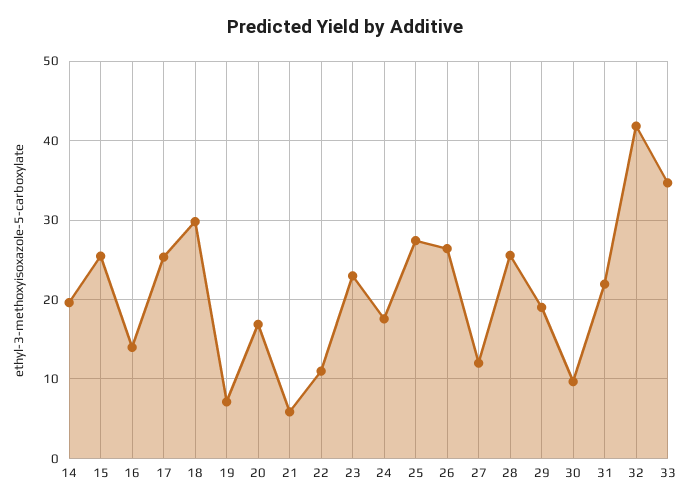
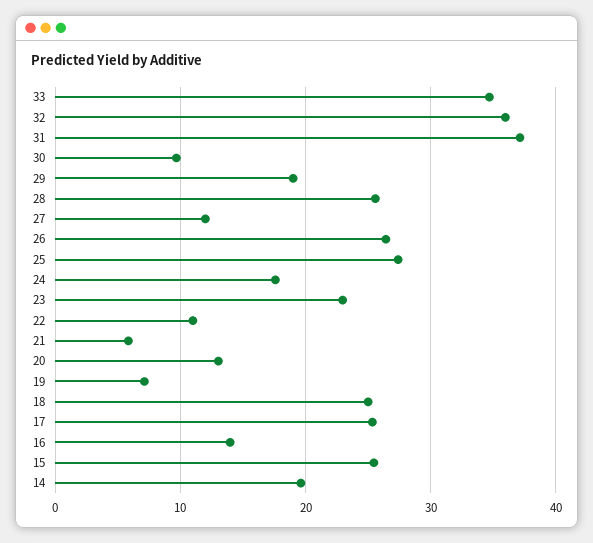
  {
    "14": 20,
    "15": 25,
    "16": 14,
    "17": 25,
-   "18": 30,
+   "18": 25,
    "19": 7,
-   "20": 17,
+   "20": 13,
    "21": 6,
    "22": 11,
    "23": 23,
    "24": 18,
    "25": 27,
    "26": 26,
    "27": 12,
    "28": 26,
    "29": 19,
    "30": 10,
-   "31": 22,
+   "31": 37,
-   "32": 42,
+   "32": 36,
    "33": 35
  }

